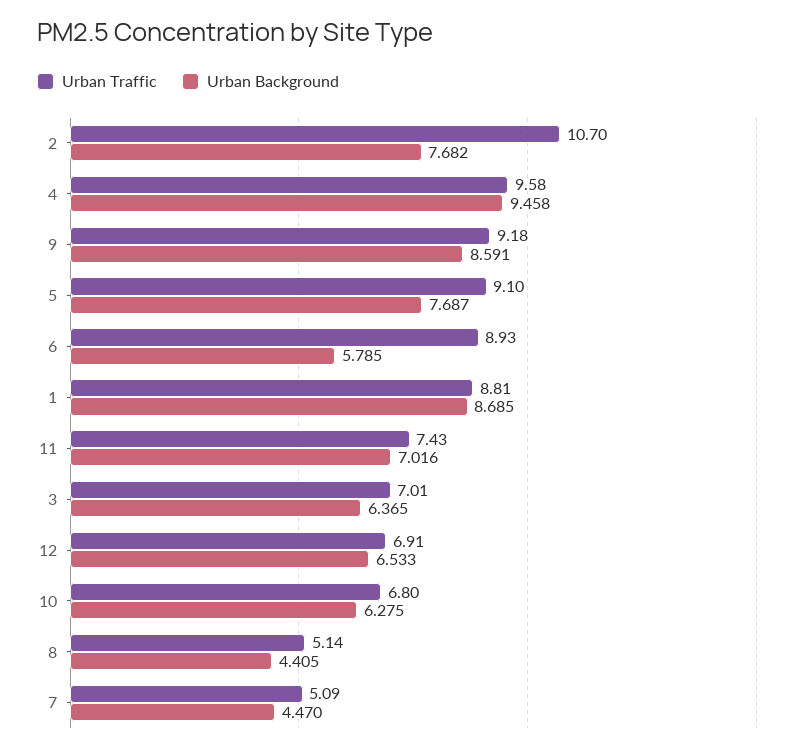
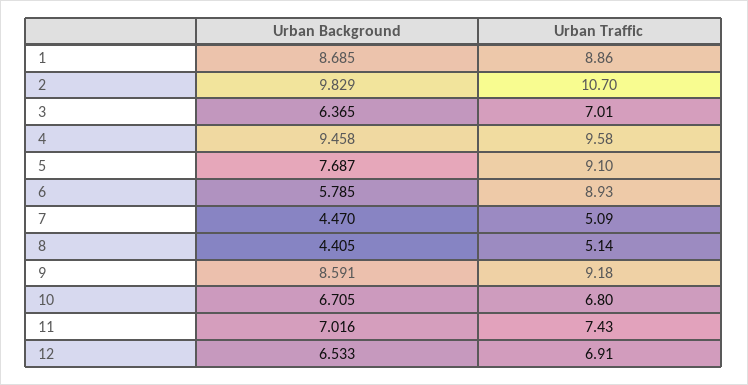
  {
    "Urban Traffic": {
      "2": 10.7,
      "4": 9.58,
      "9": 9.18,
      "5": 9.1,
      "6": 8.93,
-     "1": 8.81,
+     "1": 8.86,
      "11": 7.43,
      "3": 7.01,
      "12": 6.91,
      "10": 6.8,
      "8": 5.14,
      "7": 5.09
    },
    "Urban Background": {
-     "2": 7.682,
+     "2": 9.829,
      "4": 9.458,
      "9": 8.591,
      "5": 7.687,
      "6": 5.785,
      "1": 8.685,
      "11": 7.016,
      "3": 6.365,
      "12": 6.533,
-     "10": 6.275,
+     "10": 6.705,
      "8": 4.405,
      "7": 4.47
    }
  }

